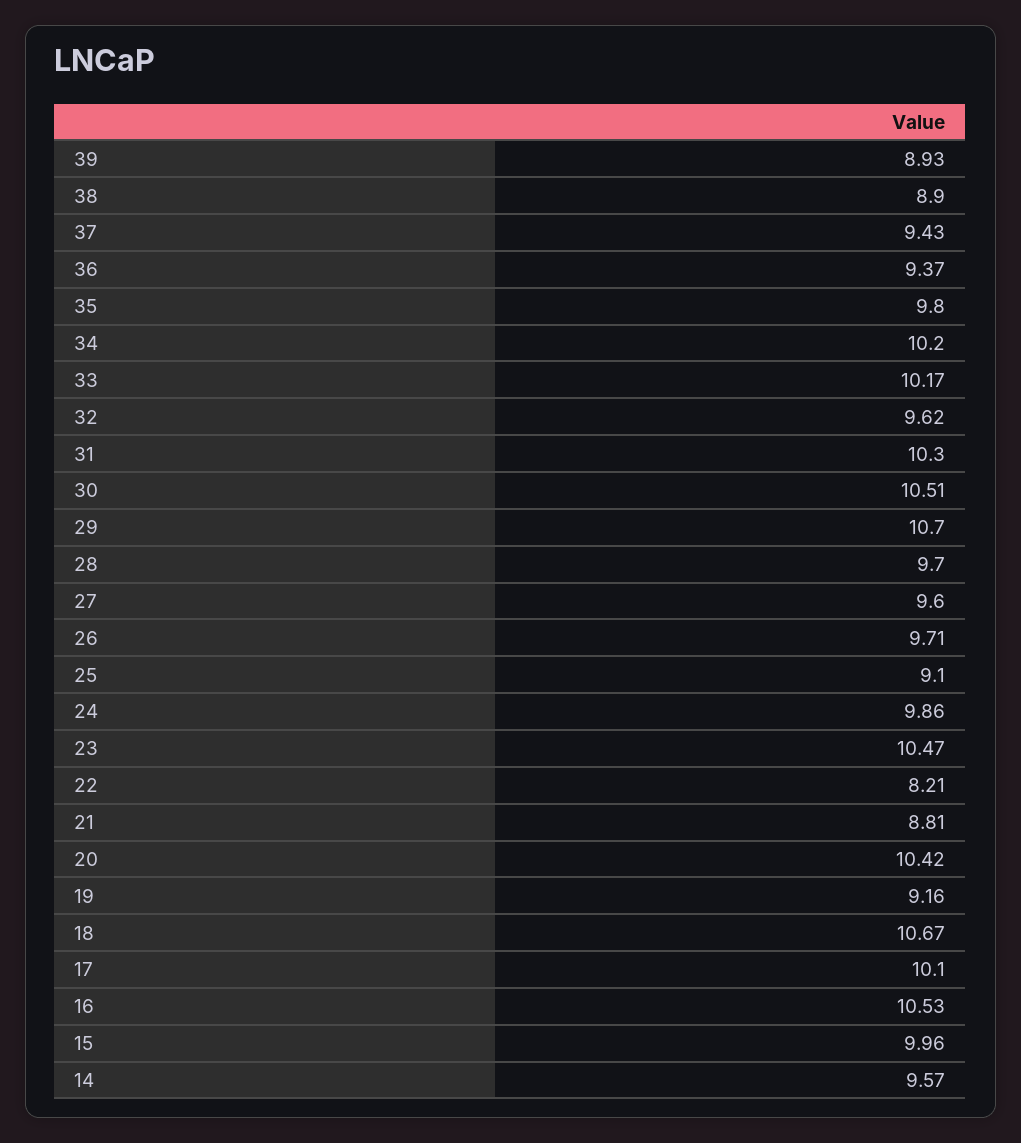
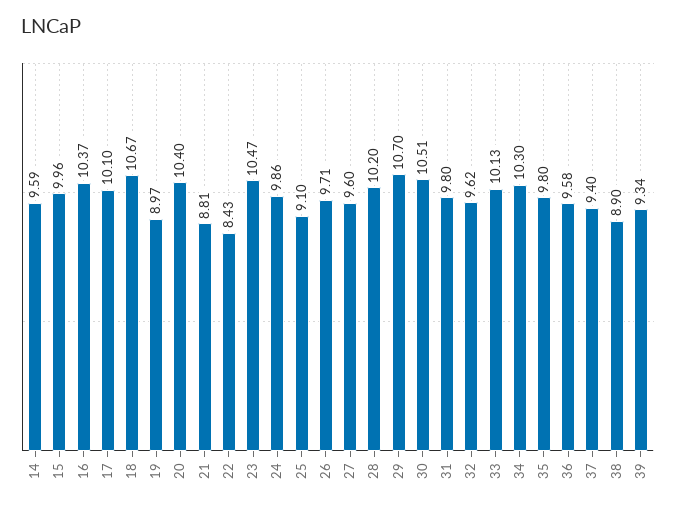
  {
-   "39": 8.93,
+   "39": 9.34,
    "38": 8.9,
-   "37": 9.43,
+   "37": 9.4,
-   "36": 9.37,
+   "36": 9.58,
    "35": 9.8,
-   "34": 10.2,
+   "34": 10.3,
-   "33": 10.17,
+   "33": 10.13,
    "32": 9.62,
-   "31": 10.3,
+   "31": 9.8,
    "30": 10.51,
    "29": 10.7,
-   "28": 9.7,
+   "28": 10.2,
    "27": 9.6,
    "26": 9.71,
    "25": 9.1,
    "24": 9.86,
    "23": 10.47,
-   "22": 8.21,
+   "22": 8.43,
    "21": 8.81,
-   "20": 10.42,
+   "20": 10.4,
-   "19": 9.16,
+   "19": 8.97,
    "18": 10.67,
    "17": 10.1,
-   "16": 10.53,
+   "16": 10.37,
    "15": 9.96,
-   "14": 9.57
+   "14": 9.59
  }

